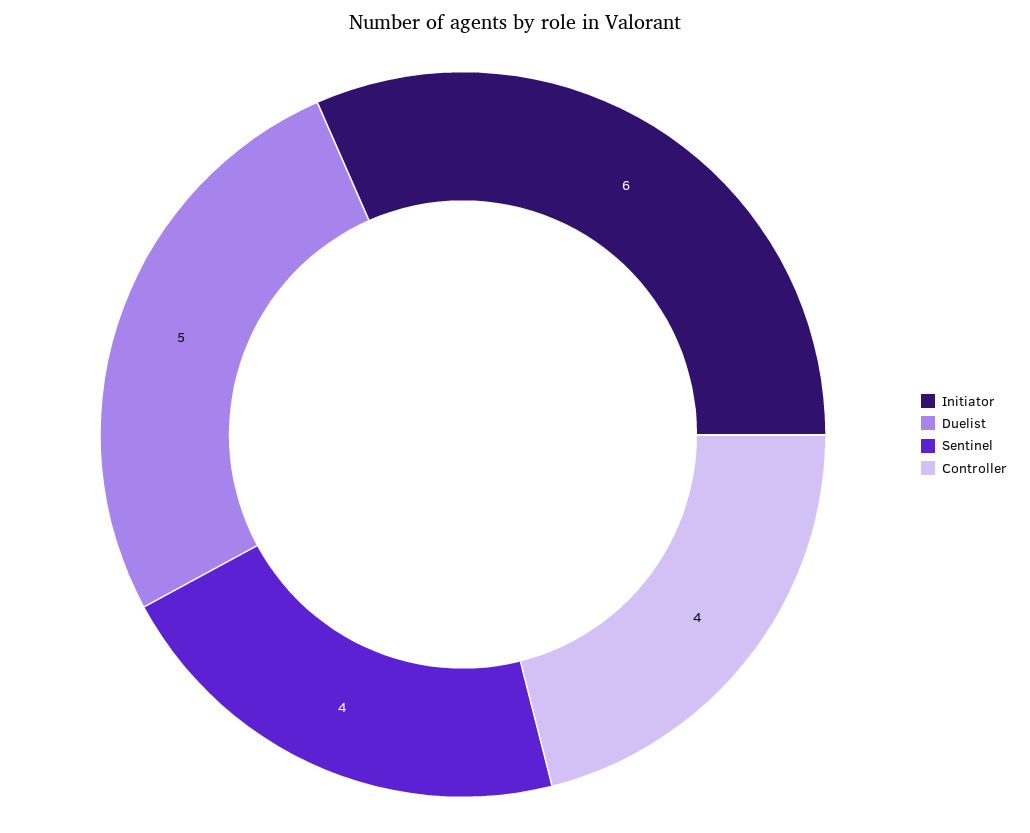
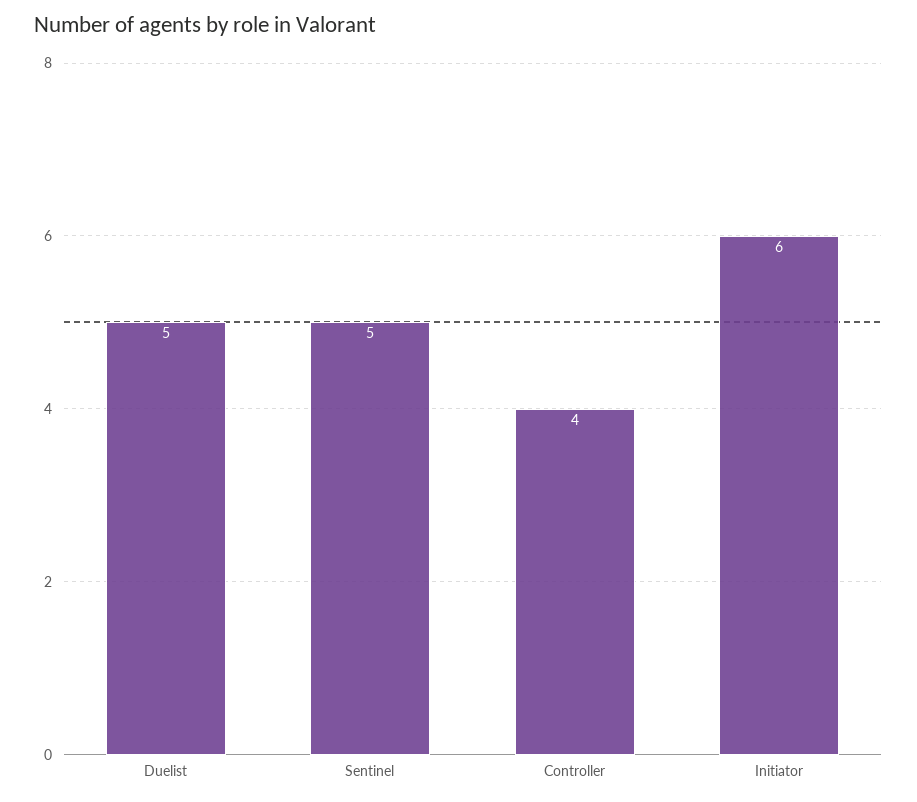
  {
    "Initiator": 6,
    "Duelist": 5,
-   "Sentinel": 4,
+   "Sentinel": 5,
    "Controller": 4
  }

